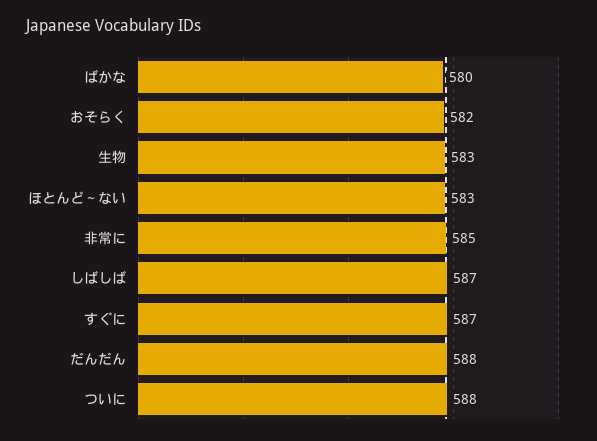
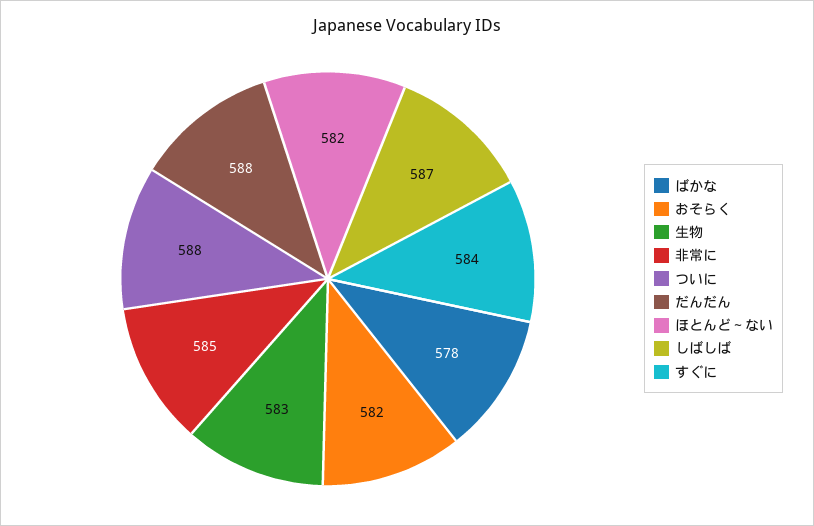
  {
-   "ばかな": 580,
+   "ばかな": 578,
    "おそらく": 582,
    "生物": 583,
-   "ほとんど～ない": 583,
+   "ほとんど～ない": 582,
    "非常に": 585,
    "しばしば": 587,
-   "すぐに": 587,
+   "すぐに": 584,
    "だんだん": 588,
    "ついに": 588
  }

